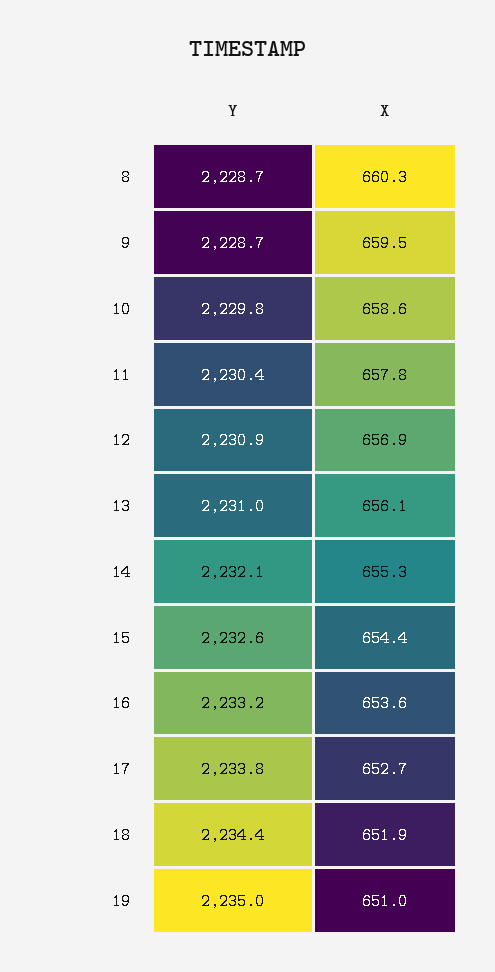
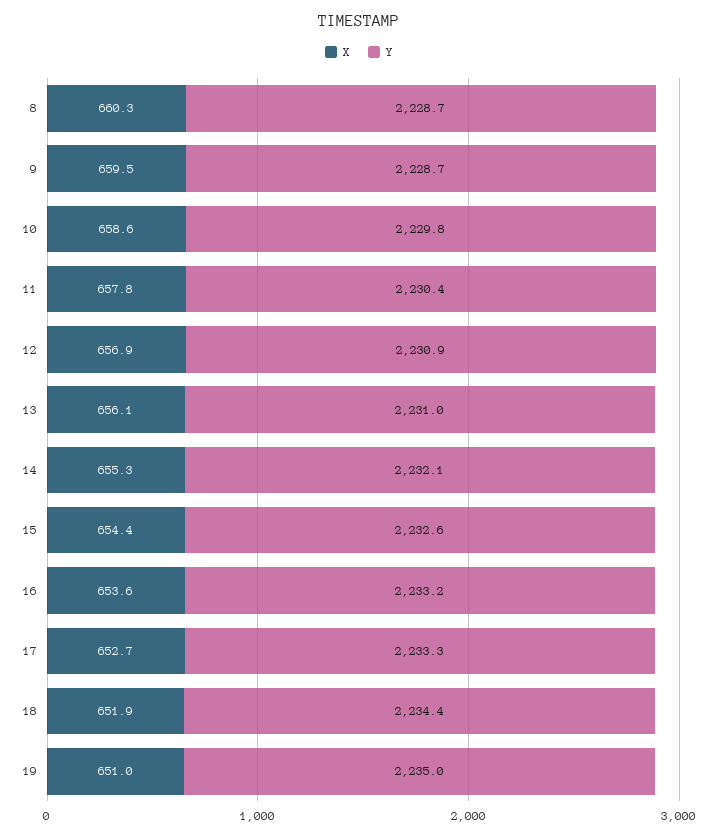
  {
    "Y": {
      "8": 2228.7,
      "9": 2228.7,
      "10": 2229.8,
      "11": 2230.4,
      "12": 2230.9,
      "13": 2231,
      "14": 2232.1,
      "15": 2232.6,
      "16": 2233.2,
-     "17": 2233.8,
+     "17": 2233.3,
      "18": 2234.4,
      "19": 2235
    },
    "X": {
      "8": 660.3,
      "9": 659.5,
      "10": 658.6,
      "11": 657.8,
      "12": 656.9,
      "13": 656.1,
      "14": 655.3,
      "15": 654.4,
      "16": 653.6,
      "17": 652.7,
      "18": 651.9,
      "19": 651
    }
  }

